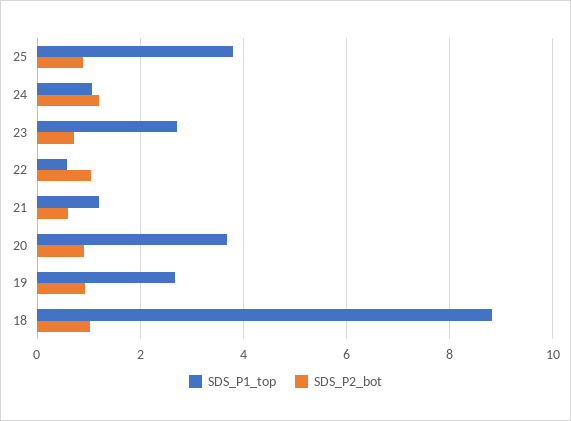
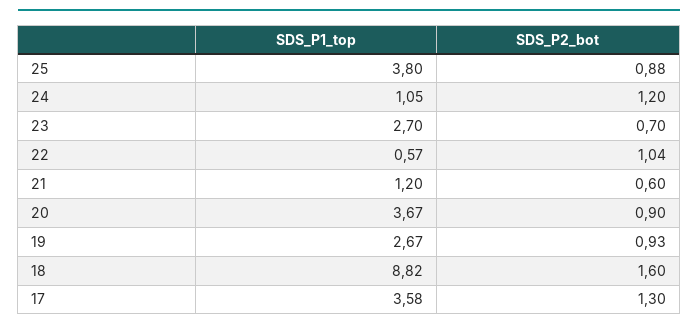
  {
    "SDS_P1_top": {
      "25": 3.8,
      "24": 1.05,
      "23": 2.7,
      "22": 0.57,
      "21": 1.2,
      "20": 3.67,
      "19": 2.67,
-     "18": 8.82
+     "18": 8.82,
+     "17": 3.58
    },
    "SDS_P2_bot": {
      "25": 0.88,
      "24": 1.2,
      "23": 0.7,
      "22": 1.04,
      "21": 0.6,
      "20": 0.9,
      "19": 0.93,
-     "18": 1
+     "18": 1.6,
+     "17": 1.3
    }
  }

